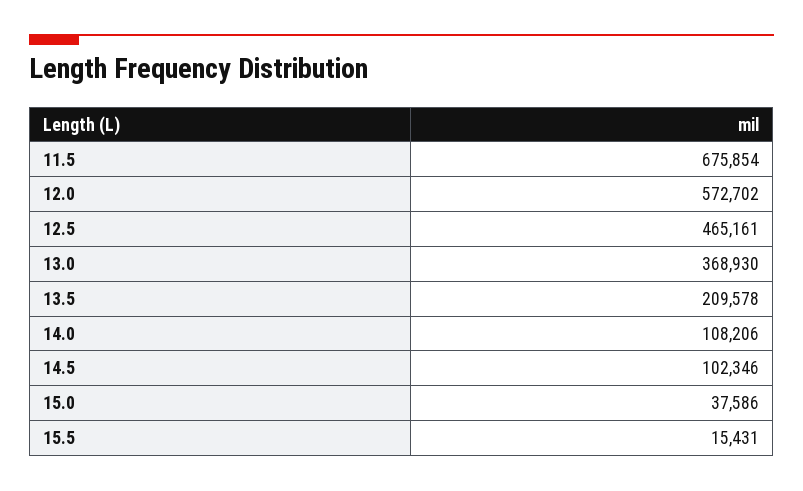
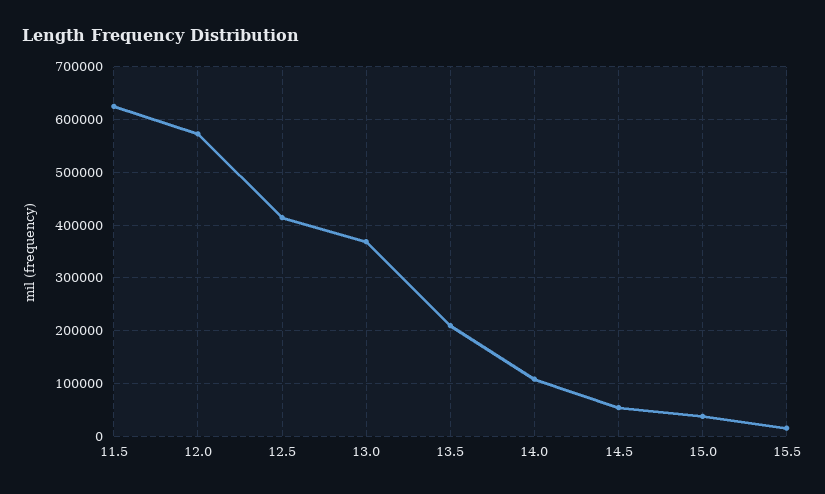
  {
-   "11.5": 675854,
+   "11.5": 620000,
    "12.0": 572702,
-   "12.5": 465161,
+   "12.5": 420000,
    "13.0": 368930,
    "13.5": 209578,
    "14.0": 108206,
-   "14.5": 102346,
+   "14.5": 60000,
    "15.0": 37586,
    "15.5": 15431
  }

